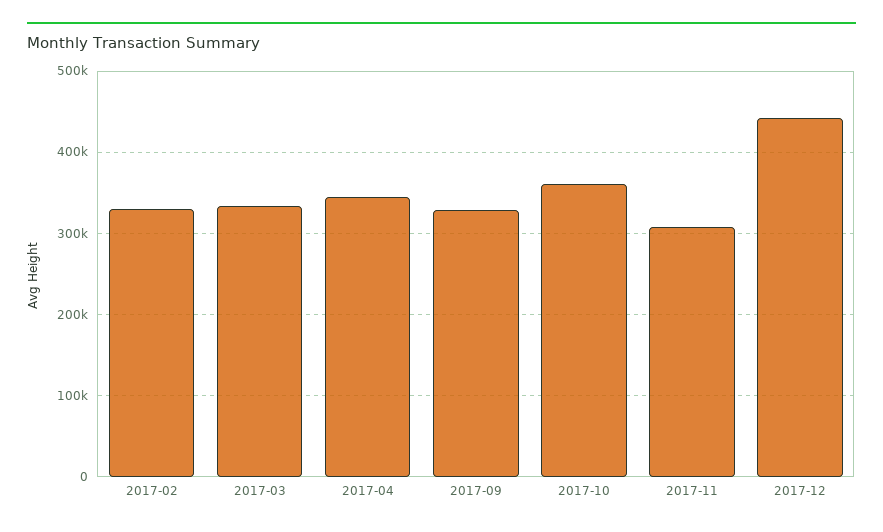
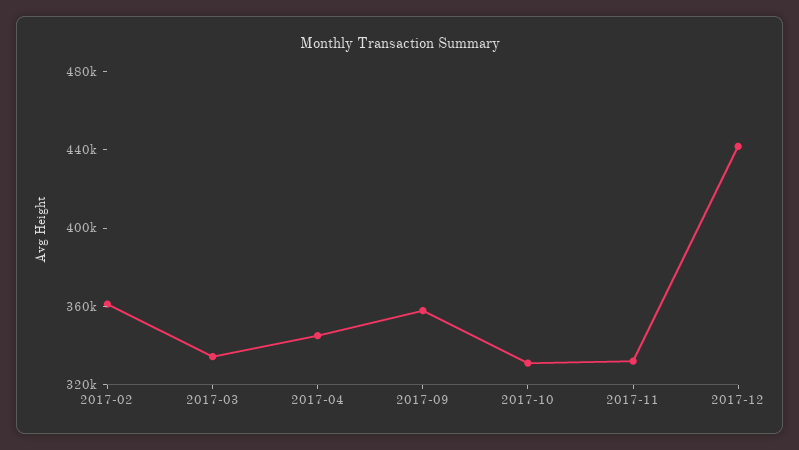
  {
-   "2017-02": 330000,
+   "2017-02": 360000,
    "2017-03": 330000,
    "2017-04": 350000,
-   "2017-09": 330000,
+   "2017-09": 360000,
-   "2017-10": 360000,
+   "2017-10": 330000,
-   "2017-11": 310000,
+   "2017-11": 330000,
    "2017-12": 440000
  }

